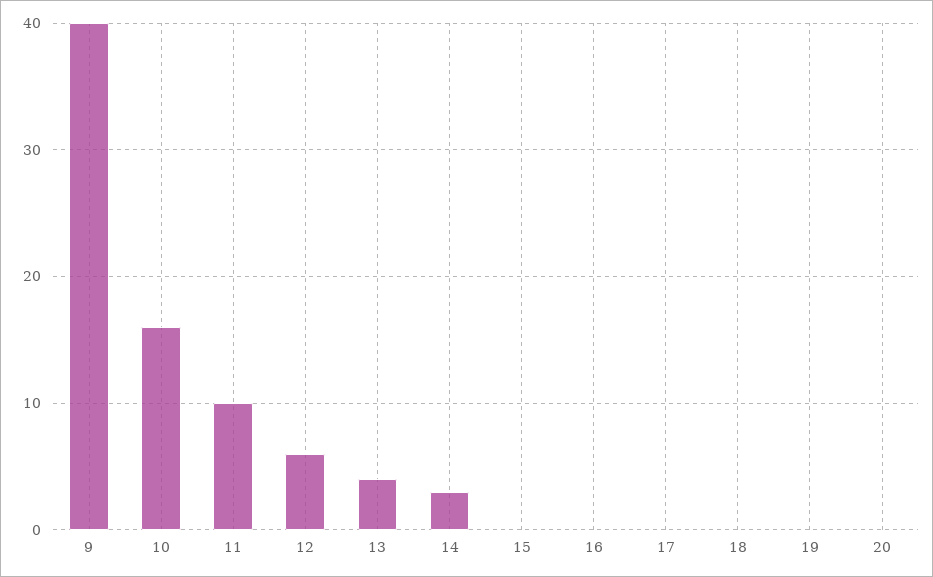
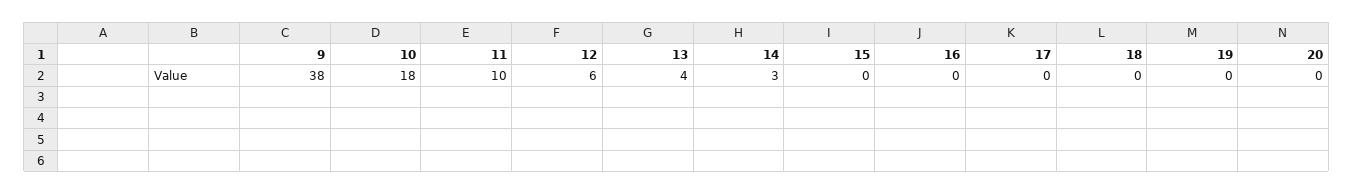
  {
-   "9": 40,
+   "9": 38,
-   "10": 16,
+   "10": 18,
    "11": 10,
    "12": 6,
    "13": 4,
    "14": 3,
    "15": 0,
    "16": 0,
    "17": 0,
    "18": 0,
    "19": 0,
    "20": 0
  }

